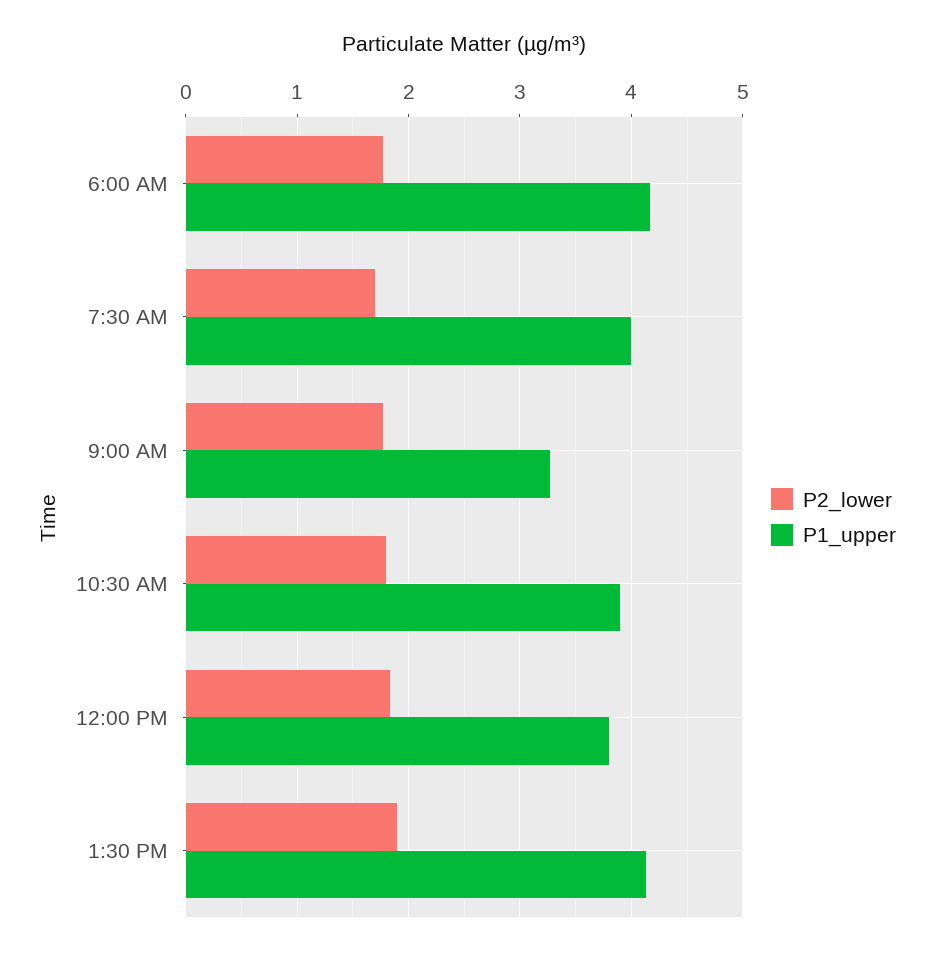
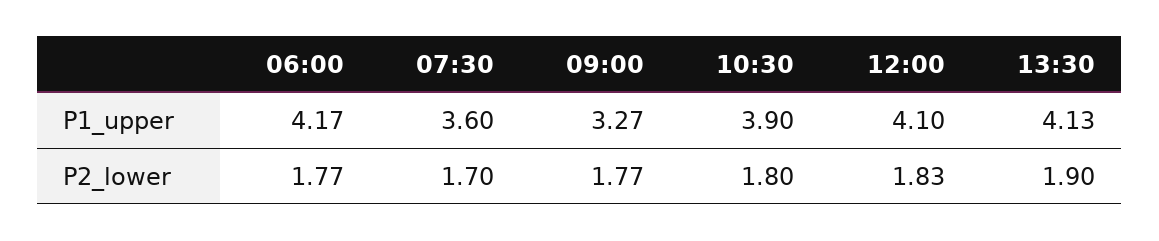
  {
    "P2_lower": {
      "6:00 AM": 1.77,
      "7:30 AM": 1.7,
      "9:00 AM": 1.77,
      "10:30 AM": 1.8,
      "12:00 PM": 1.83,
      "1:30 PM": 1.9
    },
    "P1_upper": {
      "6:00 AM": 4.17,
-     "7:30 AM": 4,
+     "7:30 AM": 3.6,
      "9:00 AM": 3.27,
      "10:30 AM": 3.9,
-     "12:00 PM": 3.8,
+     "12:00 PM": 4.1,
      "1:30 PM": 4.13
    }
  }

